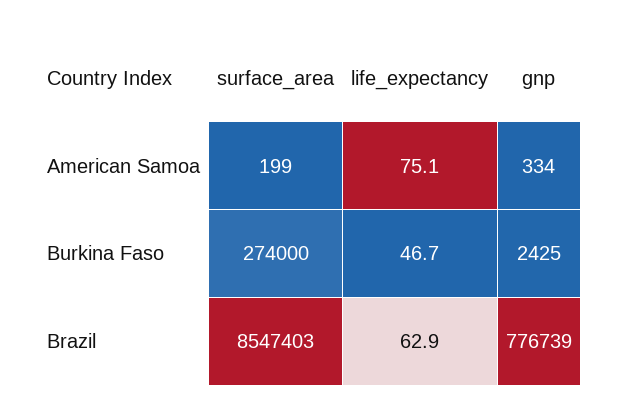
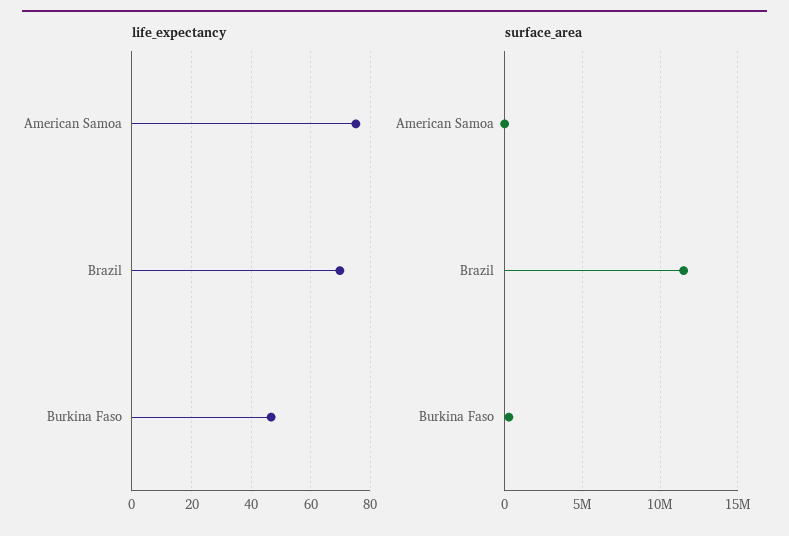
  {
    "surface_area": {
      "American Samoa": 199,
      "Burkina Faso": 274000,
-     "Brazil": 8547403
+     "Brazil": 11500000
    },
    "life_expectancy": {
      "American Samoa": 75.1,
      "Burkina Faso": 46.7,
-     "Brazil": 62.9
+     "Brazil": 70
-   },
+   }
-   "gnp": {
-     "American Samoa": 334,
-     "Burkina Faso": 2425,
-     "Brazil": 776739
-   }
  }

